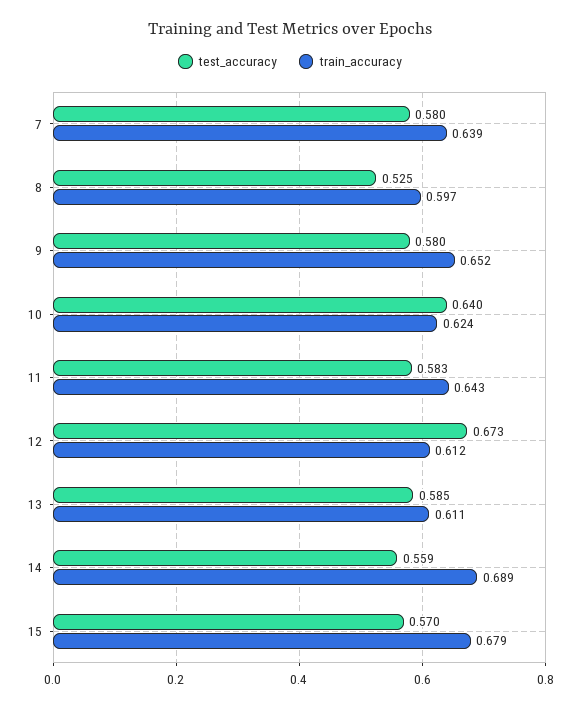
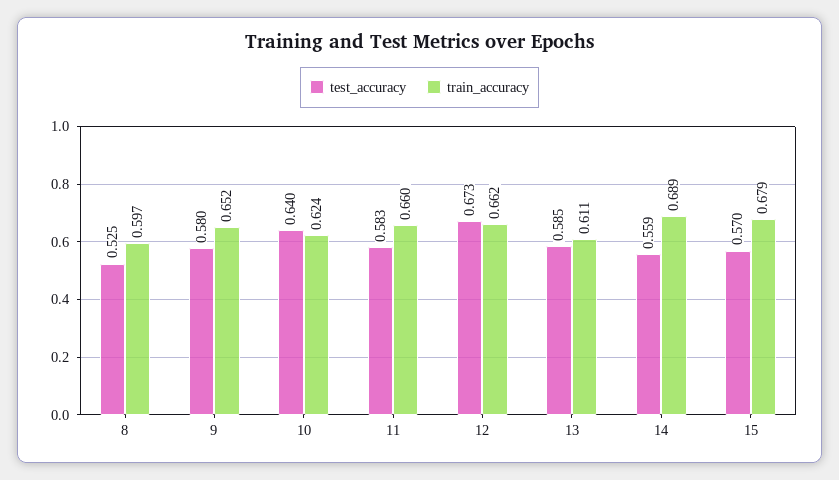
  {
    "test_accuracy": {
-     "7": 0.58,
      "8": 0.525,
      "9": 0.58,
      "10": 0.64,
      "11": 0.583,
      "12": 0.673,
      "13": 0.585,
      "14": 0.559,
      "15": 0.57
    },
    "train_accuracy": {
-     "7": 0.639,
      "8": 0.597,
      "9": 0.652,
      "10": 0.624,
-     "11": 0.643,
+     "11": 0.66,
-     "12": 0.612,
+     "12": 0.662,
      "13": 0.611,
      "14": 0.689,
      "15": 0.679
    }
  }

